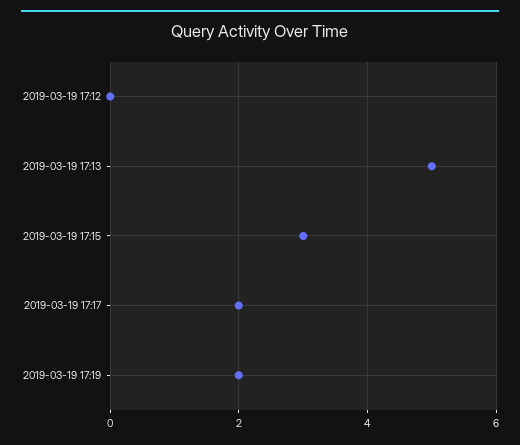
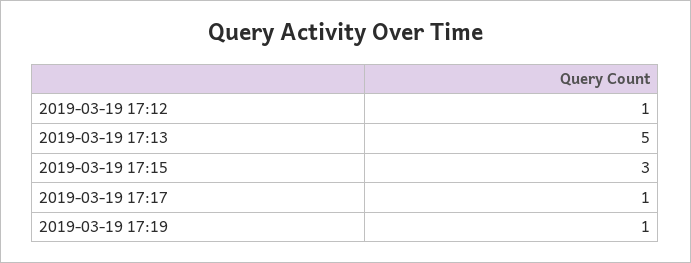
  {
-   "2019-03-19 17:12": 0,
+   "2019-03-19 17:12": 1,
    "2019-03-19 17:13": 5,
    "2019-03-19 17:15": 3,
-   "2019-03-19 17:17": 2,
+   "2019-03-19 17:17": 1,
-   "2019-03-19 17:19": 2
+   "2019-03-19 17:19": 1
  }

